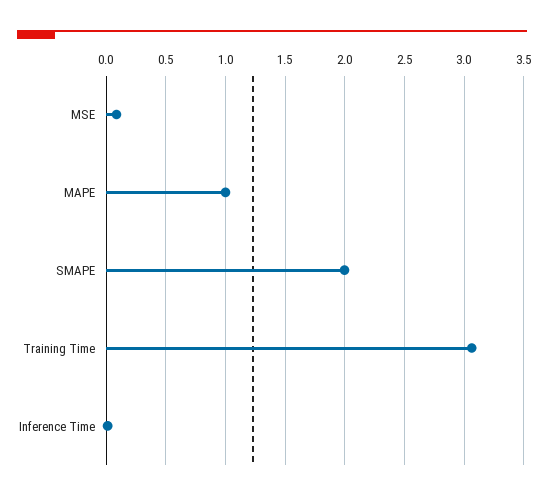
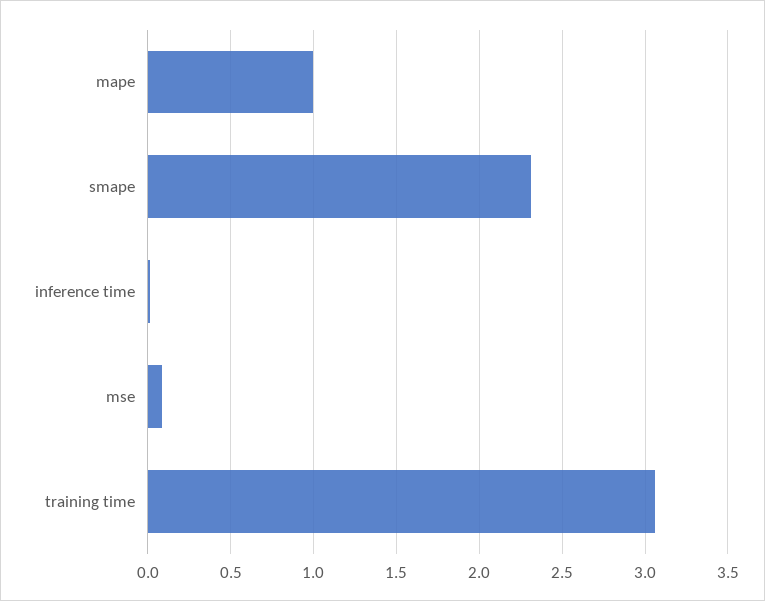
  {
    "MSE": 0.1,
    "MAPE": 1,
-   "SMAPE": 2,
+   "SMAPE": 2.3,
    "Training Time": 3.05,
    "Inference Time": 0
  }

